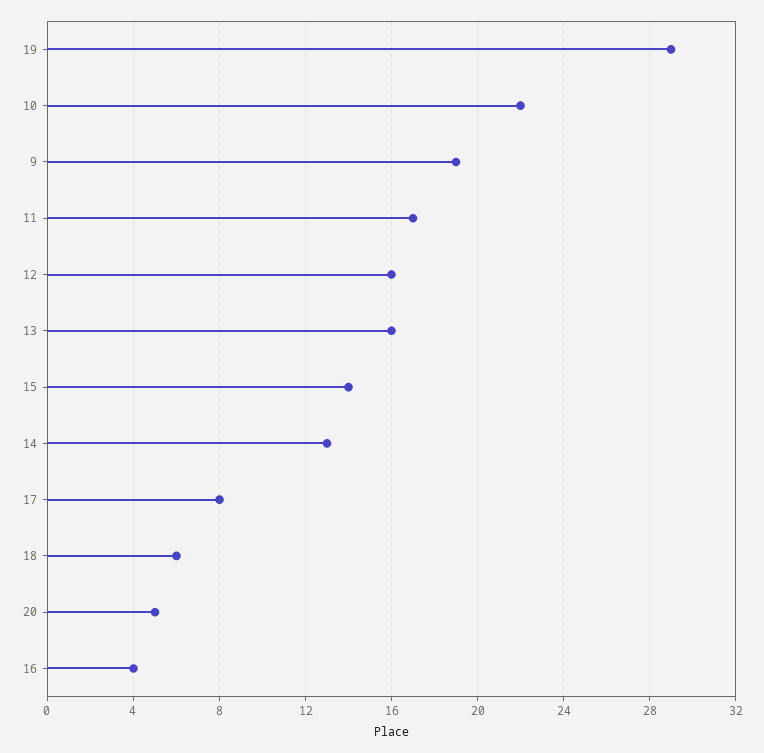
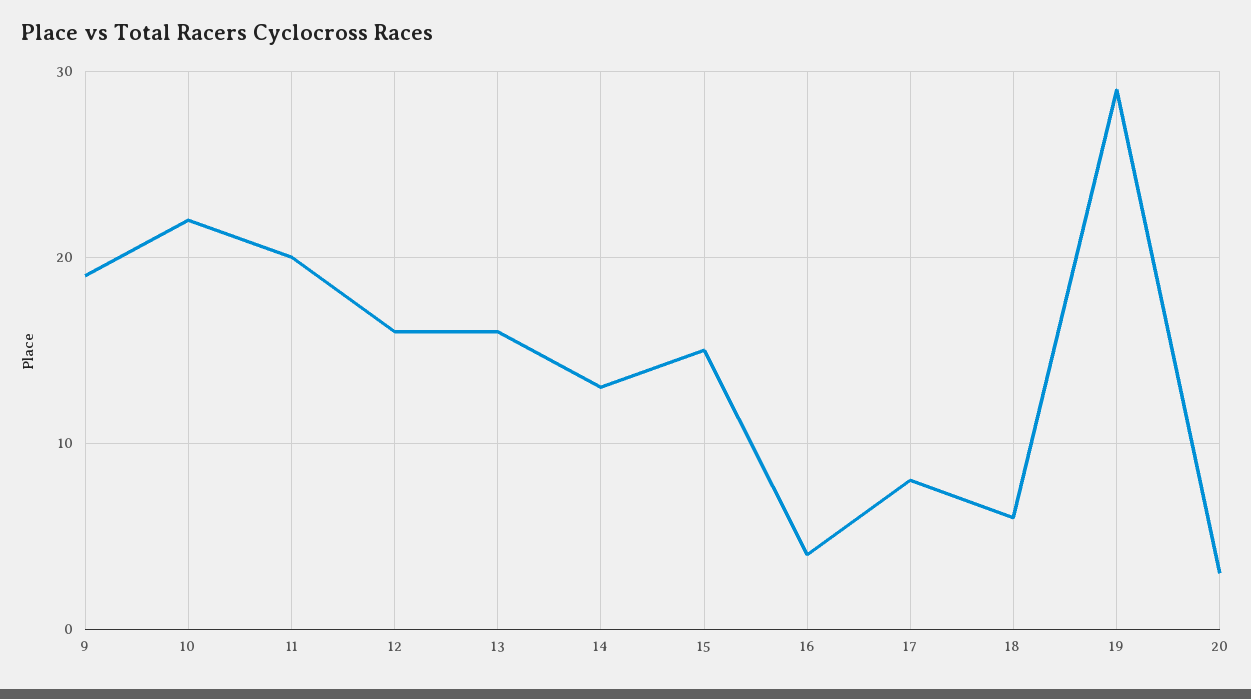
  {
    "19": 29,
    "10": 22,
    "9": 19,
-   "11": 17,
+   "11": 20,
    "12": 16,
    "13": 16,
-   "15": 14,
+   "15": 15,
    "14": 13,
    "17": 8,
    "18": 6,
-   "20": 5,
+   "20": 3,
    "16": 4
  }

